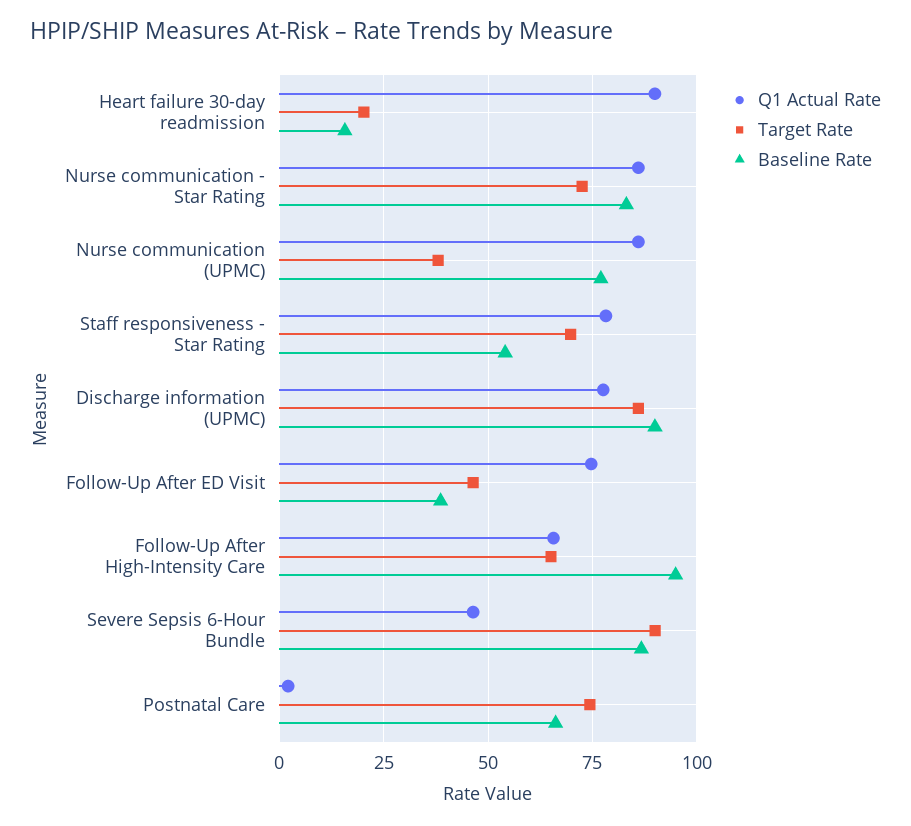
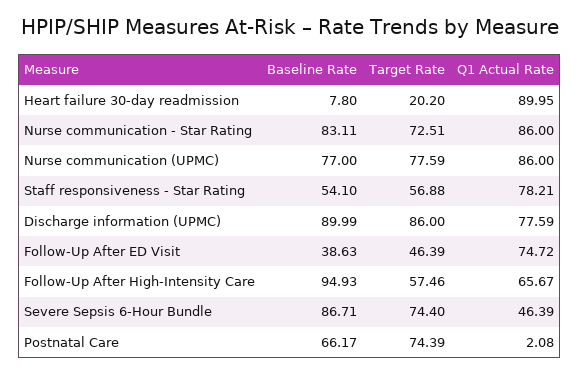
  {
    "Q1 Actual Rate": {
      "Heart failure 30-day readmission": 89.95,
      "Nurse communication - Star Rating": 86,
      "Nurse communication (UPMC)": 86,
      "Staff responsiveness - Star Rating": 78.21,
      "Discharge information (UPMC)": 77.59,
      "Follow-Up After ED Visit": 74.72,
      "Follow-Up After High-Intensity Care": 65.67,
      "Severe Sepsis 6-Hour Bundle": 46.39,
      "Postnatal Care": 2.08
    },
    "Target Rate": {
      "Heart failure 30-day readmission": 20.2,
      "Nurse communication - Star Rating": 72.51,
-     "Nurse communication (UPMC)": 37.5,
+     "Nurse communication (UPMC)": 77.59,
-     "Staff responsiveness - Star Rating": 70,
+     "Staff responsiveness - Star Rating": 56.88,
      "Discharge information (UPMC)": 86,
      "Follow-Up After ED Visit": 46.39,
-     "Follow-Up After High-Intensity Care": 65,
+     "Follow-Up After High-Intensity Care": 57.46,
-     "Severe Sepsis 6-Hour Bundle": 90,
+     "Severe Sepsis 6-Hour Bundle": 74.4,
      "Postnatal Care": 74.39
    },
    "Baseline Rate": {
-     "Heart failure 30-day readmission": 15,
+     "Heart failure 30-day readmission": 7.8,
      "Nurse communication - Star Rating": 83.11,
      "Nurse communication (UPMC)": 77,
      "Staff responsiveness - Star Rating": 54.1,
      "Discharge information (UPMC)": 89.99,
      "Follow-Up After ED Visit": 38.63,
      "Follow-Up After High-Intensity Care": 94.93,
      "Severe Sepsis 6-Hour Bundle": 86.71,
      "Postnatal Care": 66.17
    }
  }

